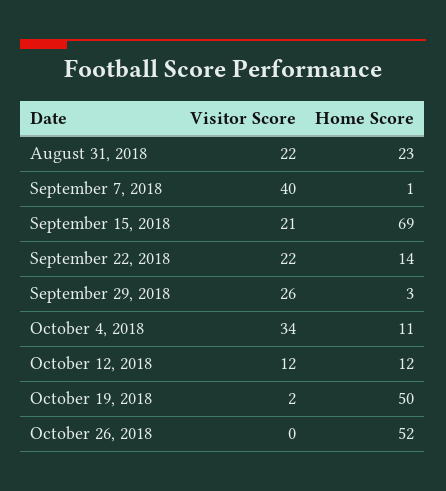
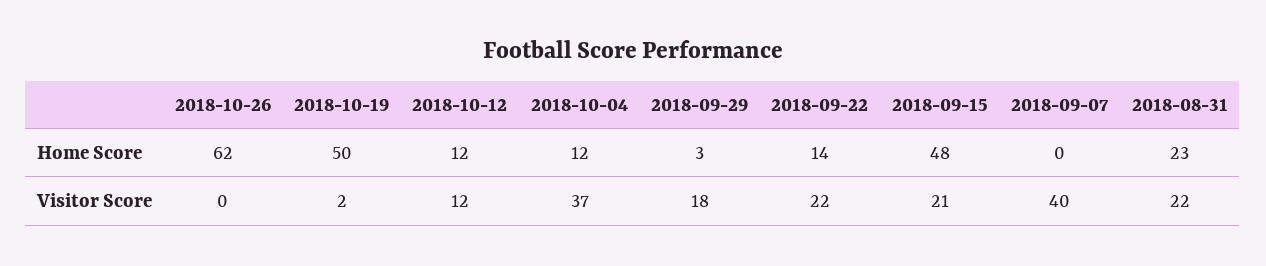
  {
    "Visitor Score": {
      "August 31, 2018": 22,
      "September 7, 2018": 40,
      "September 15, 2018": 21,
      "September 22, 2018": 22,
-     "September 29, 2018": 26,
+     "September 29, 2018": 18,
-     "October 4, 2018": 34,
+     "October 4, 2018": 37,
      "October 12, 2018": 12,
      "October 19, 2018": 2,
      "October 26, 2018": 0
    },
    "Home Score": {
      "August 31, 2018": 23,
-     "September 7, 2018": 1,
+     "September 7, 2018": 0,
-     "September 15, 2018": 69,
+     "September 15, 2018": 48,
      "September 22, 2018": 14,
      "September 29, 2018": 3,
-     "October 4, 2018": 11,
+     "October 4, 2018": 12,
      "October 12, 2018": 12,
      "October 19, 2018": 50,
-     "October 26, 2018": 52
+     "October 26, 2018": 62
    }
  }

